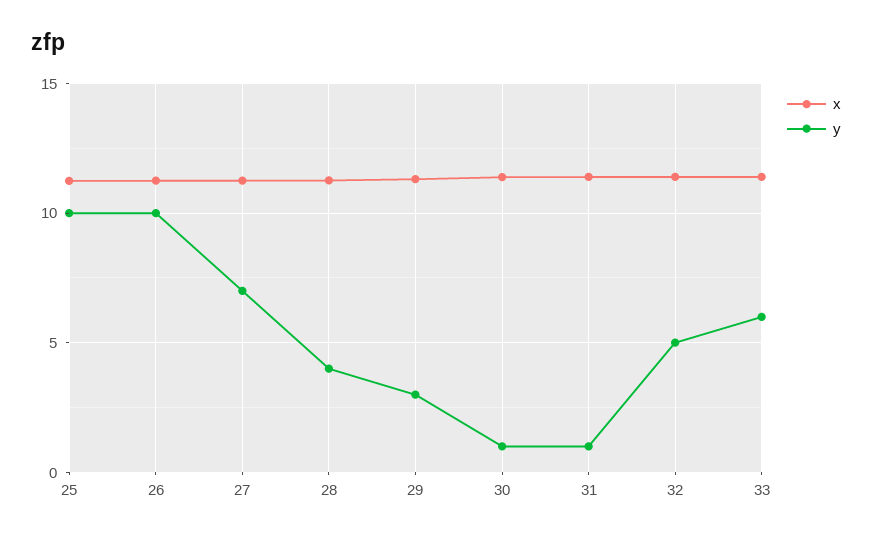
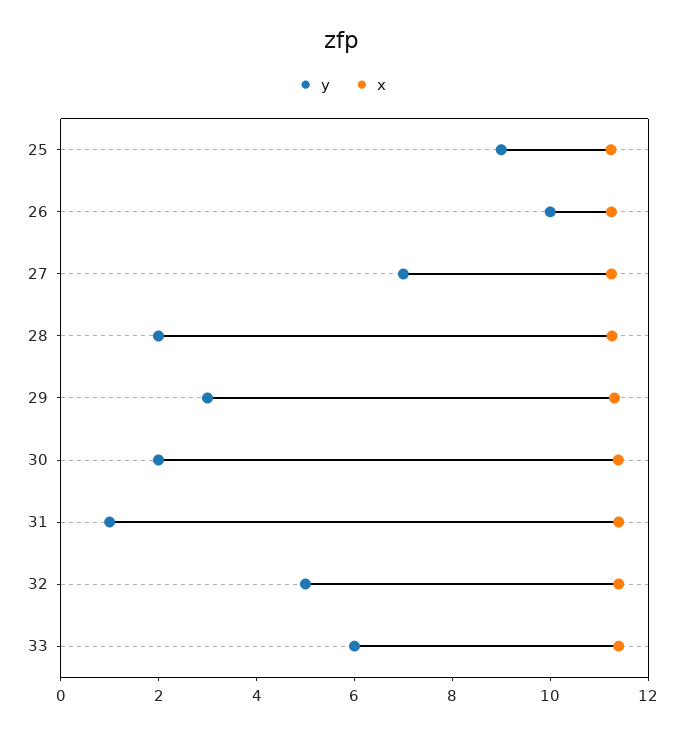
  {
    "x": {
      "25": 11,
      "26": 11.5,
      "27": 11.5,
      "28": 11.5,
      "29": 11.5,
      "30": 11.5,
      "31": 11.5,
      "32": 11.5,
      "33": 11.5
    },
    "y": {
-     "25": 10,
+     "25": 9,
      "26": 10,
      "27": 7,
-     "28": 4,
+     "28": 2,
      "29": 3,
-     "30": 1,
+     "30": 2,
      "31": 1,
      "32": 5,
      "33": 6
    }
  }

